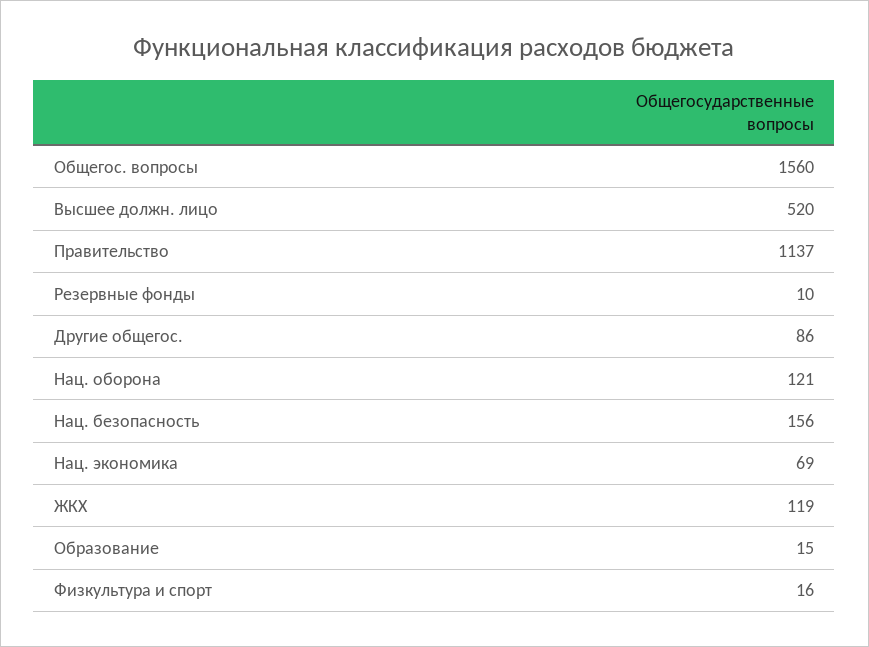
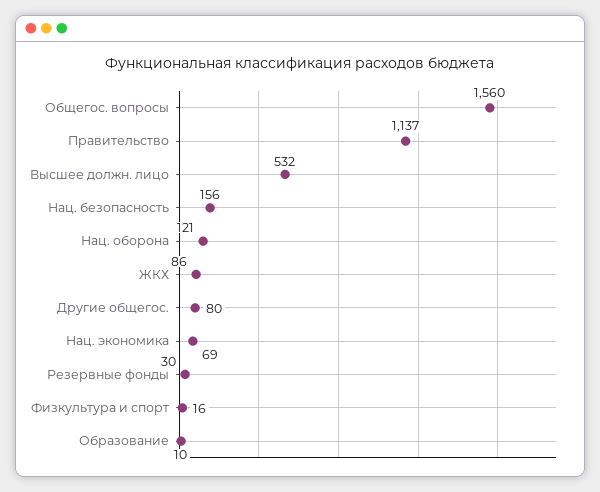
  {
    "Общегос. вопросы": 1560,
-   "Высшее должн. лицо": 520,
+   "Высшее должн. лицо": 532,
    "Правительство": 1137,
-   "Резервные фонды": 10,
+   "Резервные фонды": 30,
-   "Другие общегос.": 86,
+   "Другие общегос.": 80,
    "Нац. оборона": 121,
    "Нац. безопасность": 156,
    "Нац. экономика": 69,
-   "ЖКХ": 119,
+   "ЖКХ": 86,
-   "Образование": 15,
+   "Образование": 10,
    "Физкультура и спорт": 16
  }

